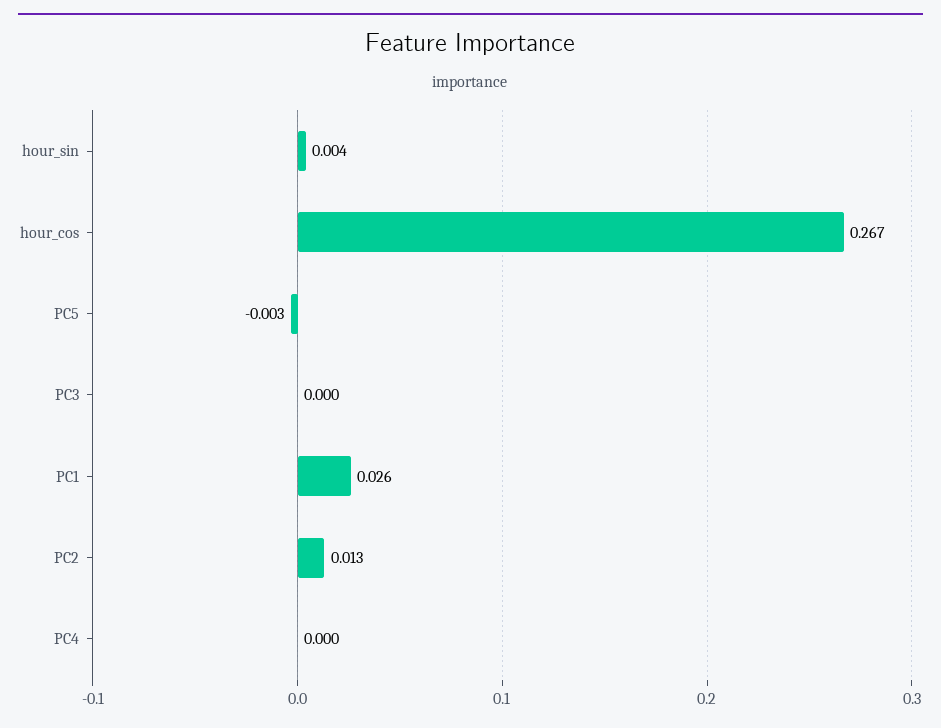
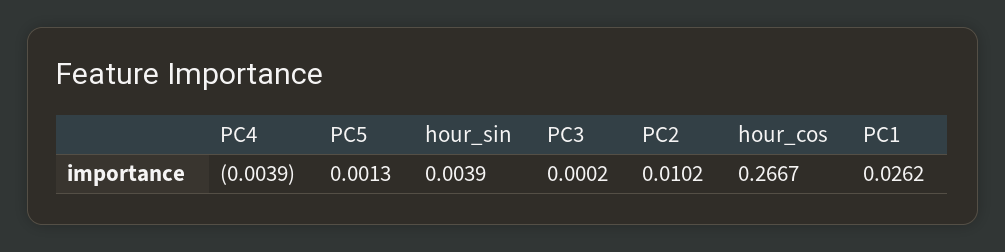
  {
    "hour_sin": 0.0039,
    "hour_cos": 0.2667,
-   "PC5": -0.003,
+   "PC5": 0.0013,
    "PC3": 0.0002,
    "PC1": 0.0262,
-   "PC2": 0.013,
+   "PC2": 0.0102,
-   "PC4": 0
+   "PC4": -0.0039
  }

